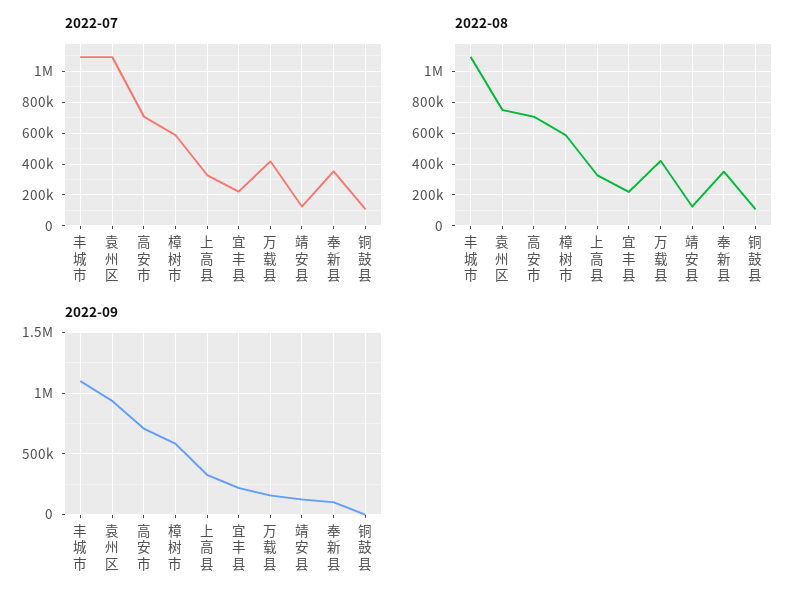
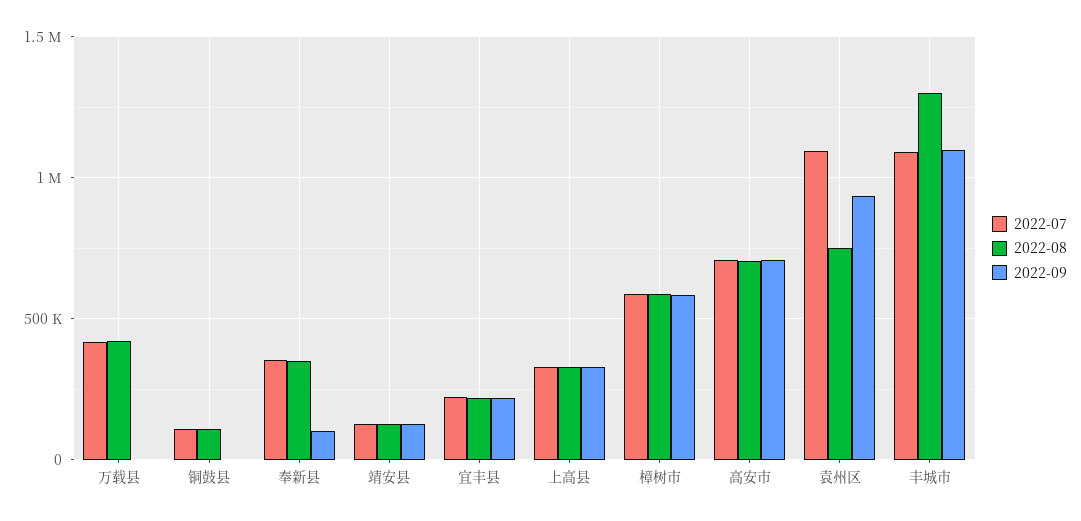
  {
    "2022-07": {
      "丰城市": 1100000,
      "袁州区": 1100000,
      "高安市": 700000,
      "樟树市": 600000,
      "上高县": 350000,
      "宜丰县": 200000,
      "万载县": 400000,
      "靖安县": 150000,
      "奉新县": 350000,
      "铜鼓县": 100000
    },
    "2022-08": {
-     "丰城市": 1100000,
+     "丰城市": 1300000,
      "袁州区": 750000,
      "高安市": 700000,
      "樟树市": 600000,
      "上高县": 350000,
      "宜丰县": 200000,
      "万载县": 400000,
      "靖安县": 150000,
      "奉新县": 350000,
      "铜鼓县": 100000
    },
    "2022-09": {
      "丰城市": 1100000,
      "袁州区": 950000,
      "高安市": 700000,
      "樟树市": 600000,
      "上高县": 350000,
      "宜丰县": 200000,
-     "万载县": 150000,
+     "万载县": 0,
      "靖安县": 150000,
      "奉新县": 100000,
      "铜鼓县": 0
    }
  }

